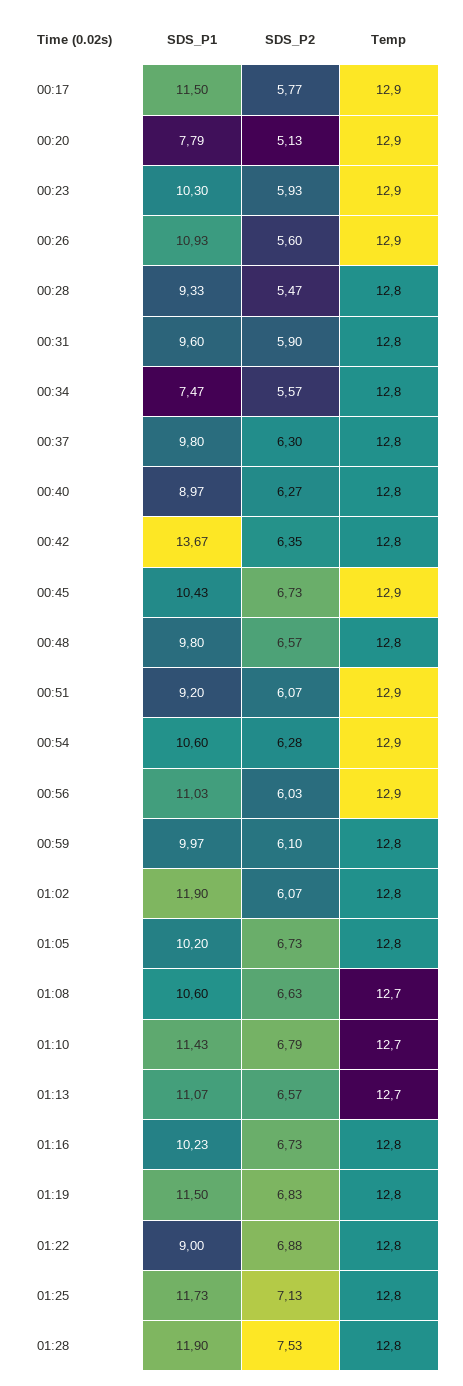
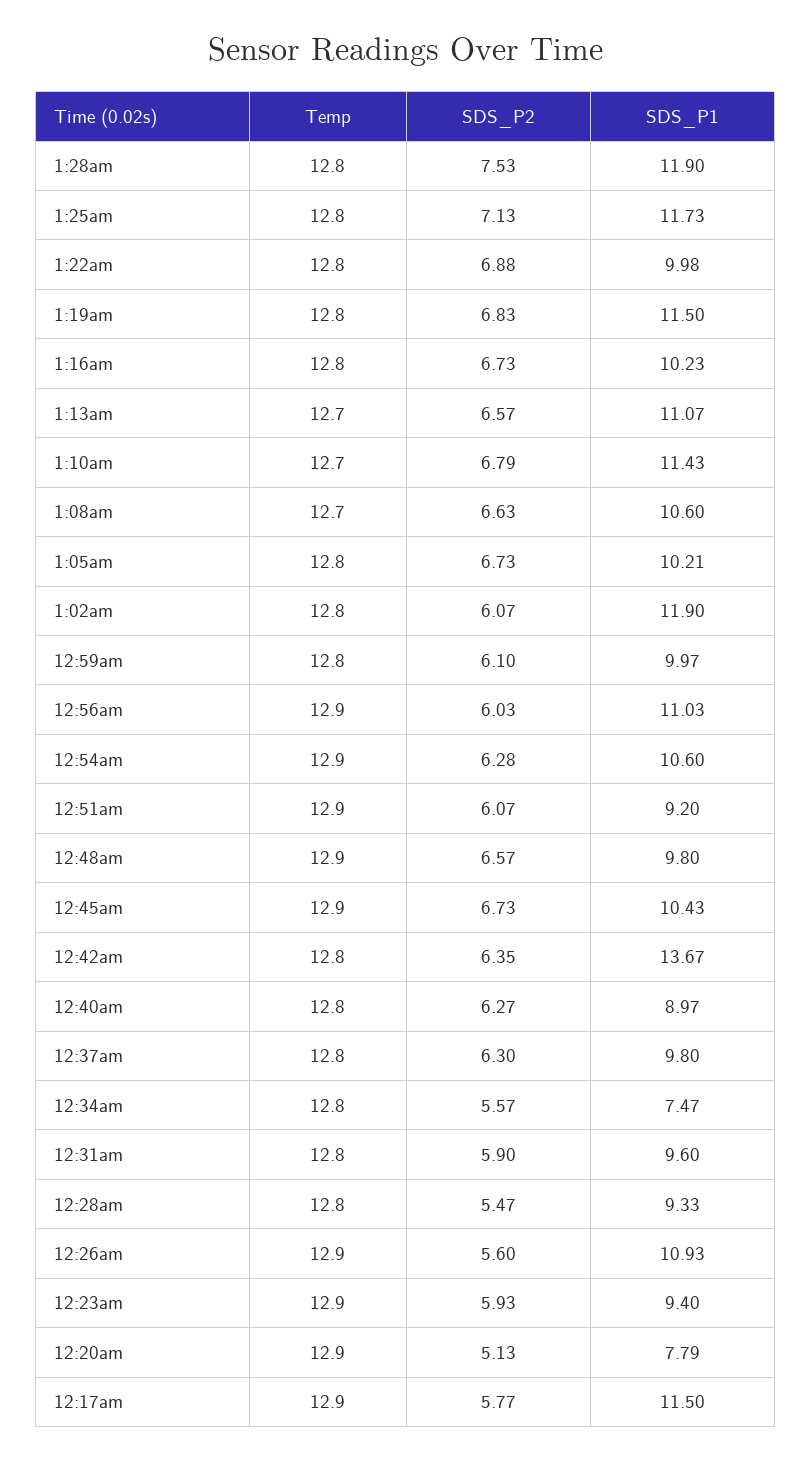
  {
    "SDS_P1": {
      "00:17": 11.5,
      "00:20": 7.79,
-     "00:23": 10.3,
+     "00:23": 9.4,
      "00:26": 10.93,
      "00:28": 9.33,
      "00:31": 9.6,
      "00:34": 7.47,
      "00:37": 9.8,
      "00:40": 8.97,
      "00:42": 13.67,
      "00:45": 10.43,
      "00:48": 9.8,
      "00:51": 9.2,
      "00:54": 10.6,
      "00:56": 11.03,
      "00:59": 9.97,
      "01:02": 11.9,
-     "01:05": 10.2,
+     "01:05": 10.21,
      "01:08": 10.6,
      "01:10": 11.43,
      "01:13": 11.07,
      "01:16": 10.23,
      "01:19": 11.5,
-     "01:22": 9,
+     "01:22": 9.98,
      "01:25": 11.73,
      "01:28": 11.9
    },
    "SDS_P2": {
      "00:17": 5.77,
      "00:20": 5.13,
      "00:23": 5.93,
      "00:26": 5.6,
      "00:28": 5.47,
      "00:31": 5.9,
      "00:34": 5.57,
      "00:37": 6.3,
      "00:40": 6.27,
      "00:42": 6.35,
      "00:45": 6.73,
      "00:48": 6.57,
      "00:51": 6.07,
      "00:54": 6.28,
      "00:56": 6.03,
      "00:59": 6.1,
      "01:02": 6.07,
      "01:05": 6.73,
      "01:08": 6.63,
      "01:10": 6.79,
      "01:13": 6.57,
      "01:16": 6.73,
      "01:19": 6.83,
      "01:22": 6.88,
      "01:25": 7.13,
      "01:28": 7.53
    },
    "Temp": {
      "00:17": 12.9,
      "00:20": 12.9,
      "00:23": 12.9,
      "00:26": 12.9,
      "00:28": 12.8,
      "00:31": 12.8,
      "00:34": 12.8,
      "00:37": 12.8,
      "00:40": 12.8,
      "00:42": 12.8,
      "00:45": 12.9,
-     "00:48": 12.8,
+     "00:48": 12.9,
      "00:51": 12.9,
      "00:54": 12.9,
      "00:56": 12.9,
      "00:59": 12.8,
      "01:02": 12.8,
      "01:05": 12.8,
      "01:08": 12.7,
      "01:10": 12.7,
      "01:13": 12.7,
      "01:16": 12.8,
      "01:19": 12.8,
      "01:22": 12.8,
      "01:25": 12.8,
      "01:28": 12.8
    }
  }

